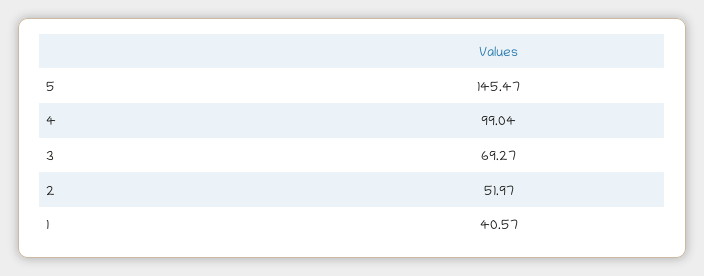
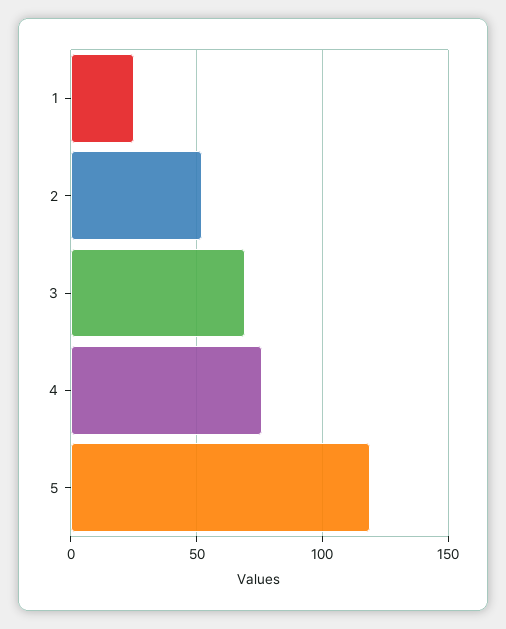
  {
-   "5": 145.47,
+   "5": 120,
-   "4": 99.04,
+   "4": 75,
    "3": 69.27,
    "2": 51.97,
-   "1": 40.57
+   "1": 25
  }

